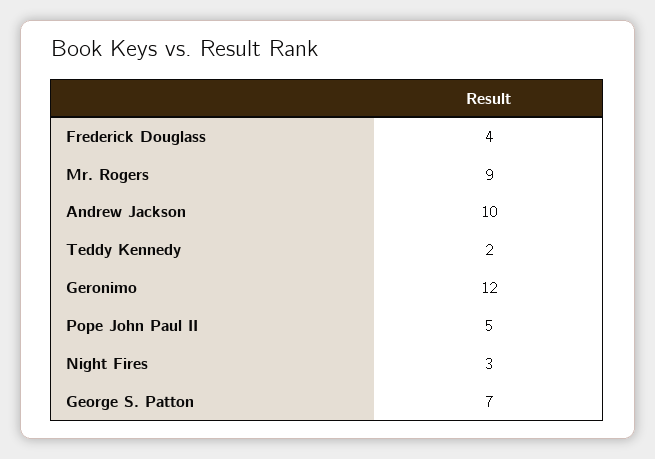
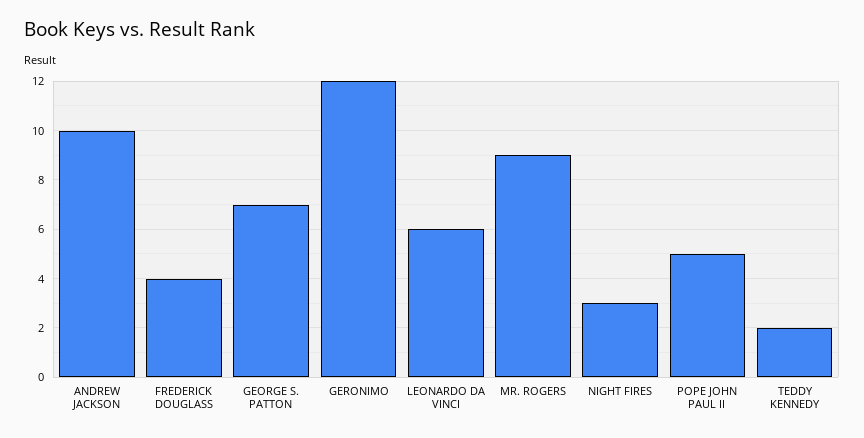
  {
    "Frederick Douglass": 4,
    "Mr. Rogers": 9,
    "Andrew Jackson": 10,
    "Teddy Kennedy": 2,
    "Geronimo": 12,
    "Pope John Paul II": 5,
    "Night Fires": 3,
-   "George S. Patton": 7
+   "George S. Patton": 7,
+   "LEONARDO DA VINCI": 6
  }

